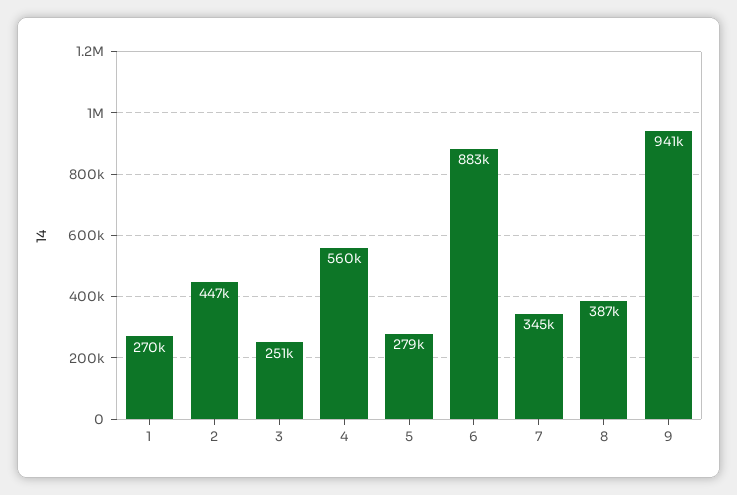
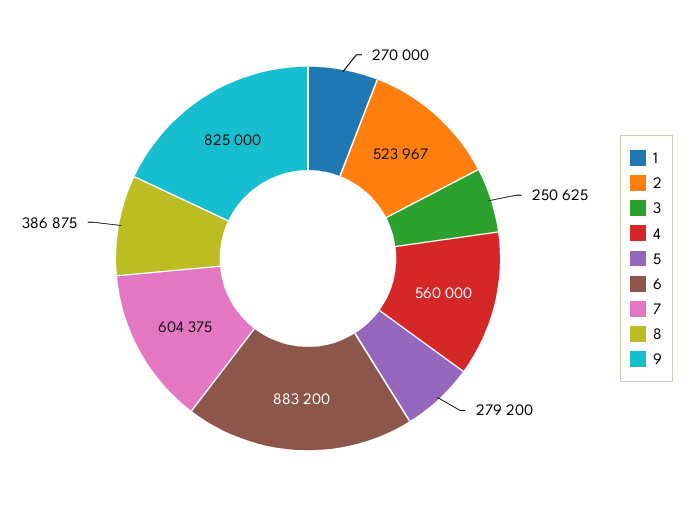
  {
    "1": 270000,
-   "2": 447000,
+   "2": 523967,
    "3": 250625,
    "4": 560000,
    "5": 279200,
    "6": 883200,
-   "7": 345000,
+   "7": 604375,
    "8": 386875,
-   "9": 941000
+   "9": 825000
  }

